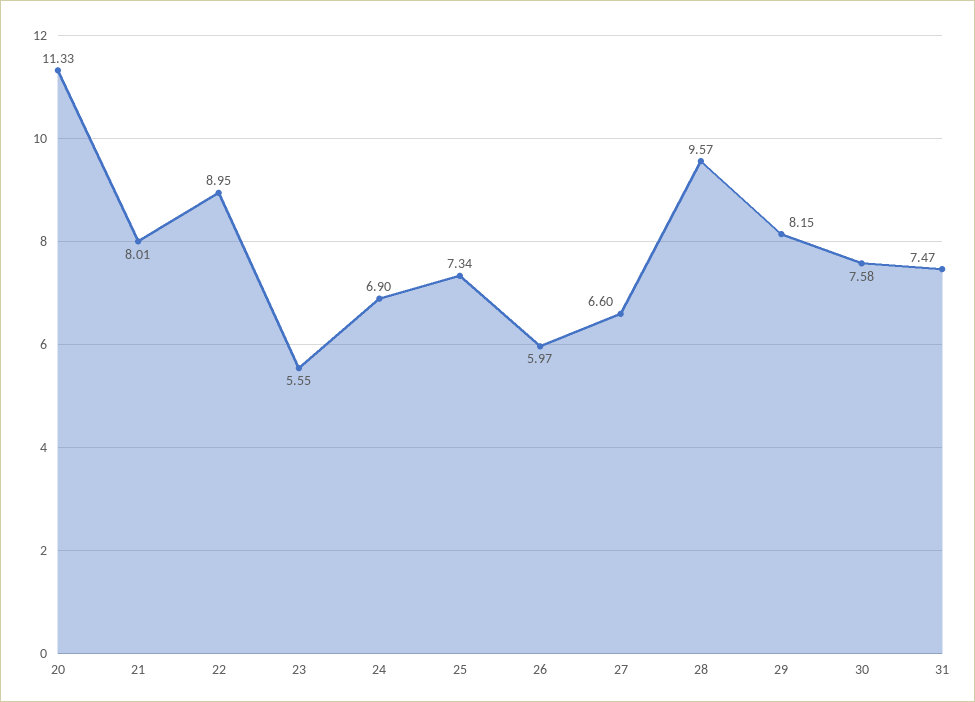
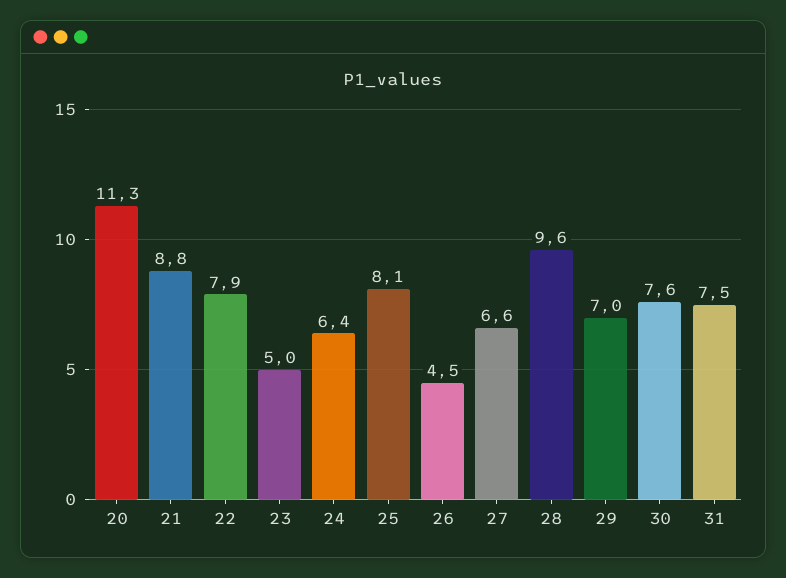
  {
    "20": 11.33,
-   "21": 8.01,
+   "21": 8.8,
-   "22": 8.95,
+   "22": 7.9,
-   "23": 5.55,
+   "23": 5,
-   "24": 6.9,
+   "24": 6.4,
-   "25": 7.34,
+   "25": 8.1,
-   "26": 5.97,
+   "26": 4.5,
    "27": 6.6,
    "28": 9.57,
-   "29": 8.15,
+   "29": 7,
    "30": 7.58,
    "31": 7.47
  }

